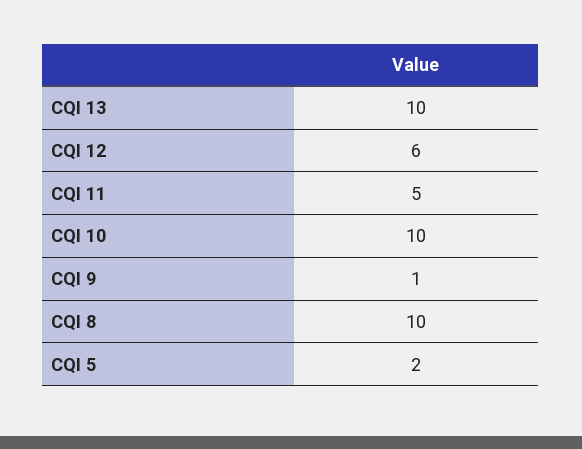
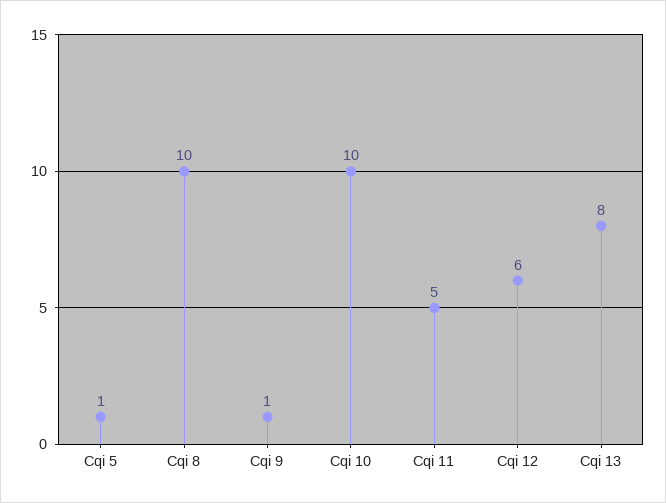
  {
-   "CQI 13": 10,
+   "CQI 13": 8,
    "CQI 12": 6,
    "CQI 11": 5,
    "CQI 10": 10,
    "CQI 9": 1,
    "CQI 8": 10,
-   "CQI 5": 2
+   "CQI 5": 1
  }

